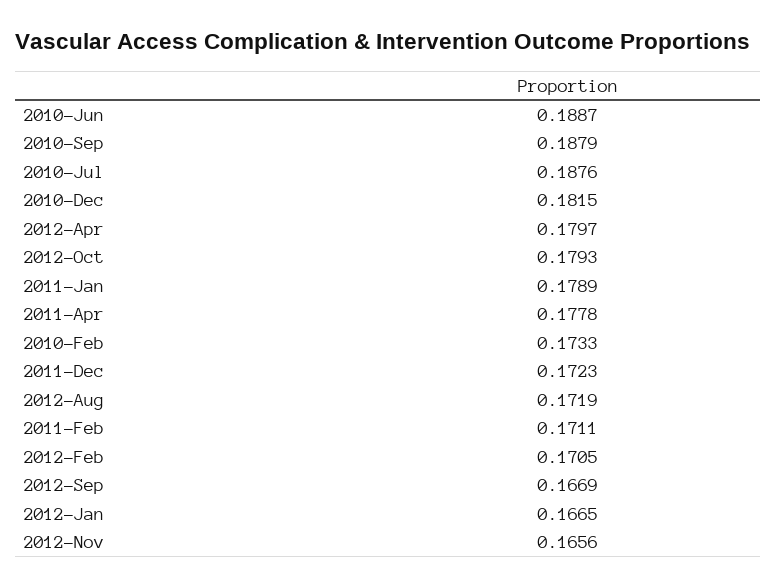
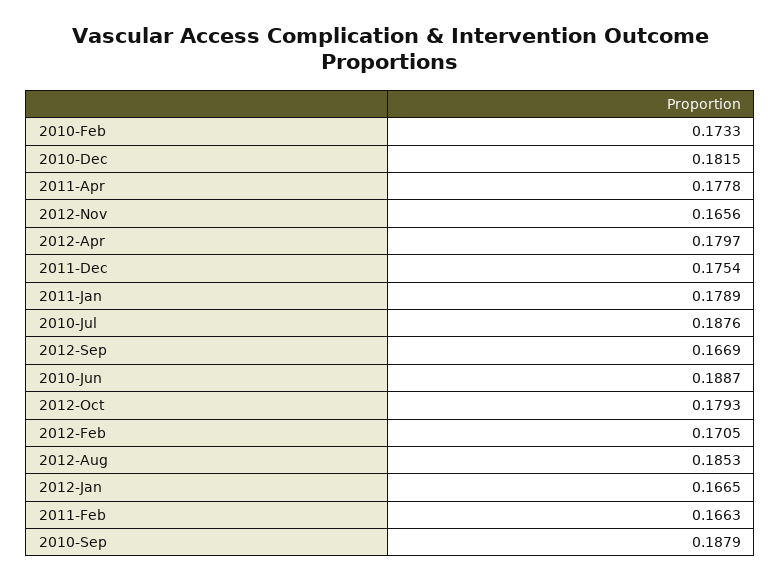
  {
    "2010-Jun": 0.1887,
    "2010-Sep": 0.1879,
    "2010-Jul": 0.1876,
    "2010-Dec": 0.1815,
    "2012-Apr": 0.1797,
    "2012-Oct": 0.1793,
    "2011-Jan": 0.1789,
    "2011-Apr": 0.1778,
    "2010-Feb": 0.1733,
-   "2011-Dec": 0.1723,
+   "2011-Dec": 0.1754,
-   "2012-Aug": 0.1719,
+   "2012-Aug": 0.1853,
-   "2011-Feb": 0.1711,
+   "2011-Feb": 0.1663,
    "2012-Feb": 0.1705,
    "2012-Sep": 0.1669,
    "2012-Jan": 0.1665,
    "2012-Nov": 0.1656
  }

